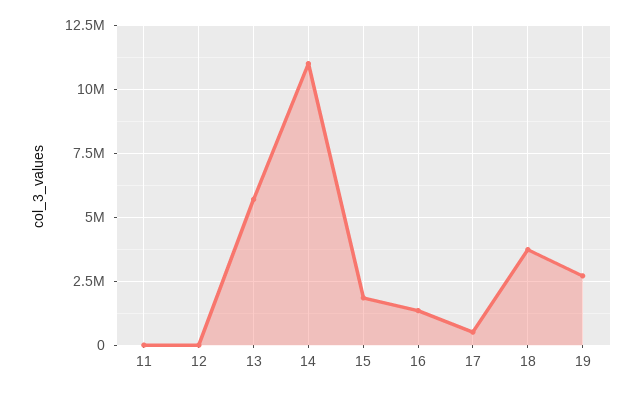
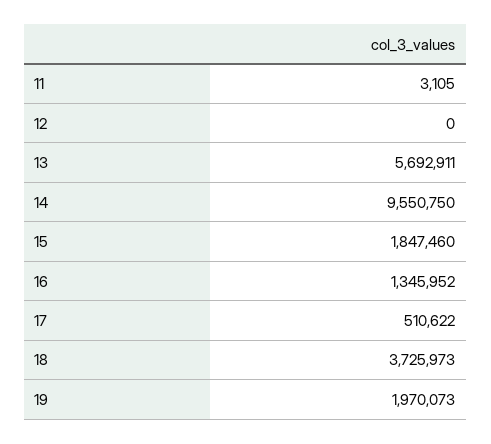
  {
    "11": 3105,
    "12": 0,
    "13": 5692911,
-   "14": 11000000,
+   "14": 9550750,
    "15": 1847460,
    "16": 1345952,
    "17": 510622,
    "18": 3725973,
-   "19": 2750000
+   "19": 1970073
  }

